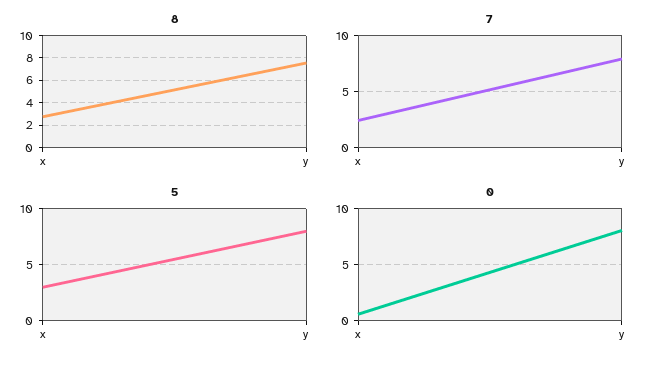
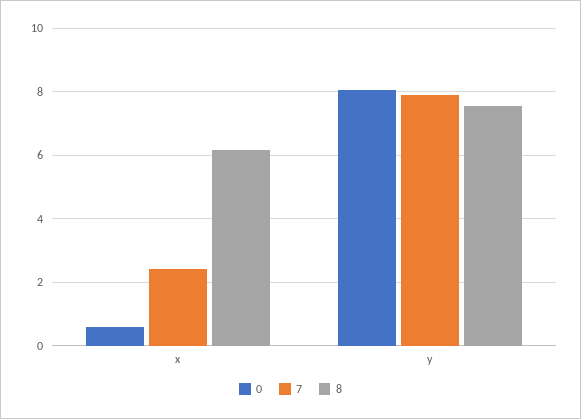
  {
    "8": {
-     "x": 3,
+     "x": 6.2,
      "y": 7.6
    },
    "7": {
      "x": 2.4,
      "y": 8
    },
-   "5": {
-     "x": 3,
-     "y": 8
-   },
    "0": {
      "x": 0.6,
      "y": 8
    }
  }

